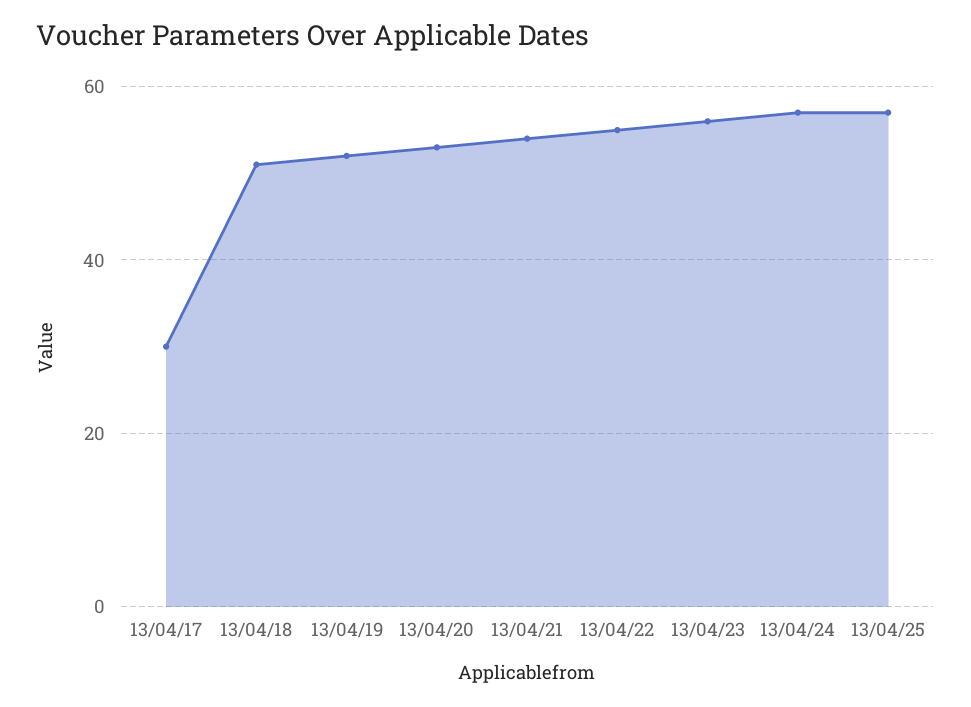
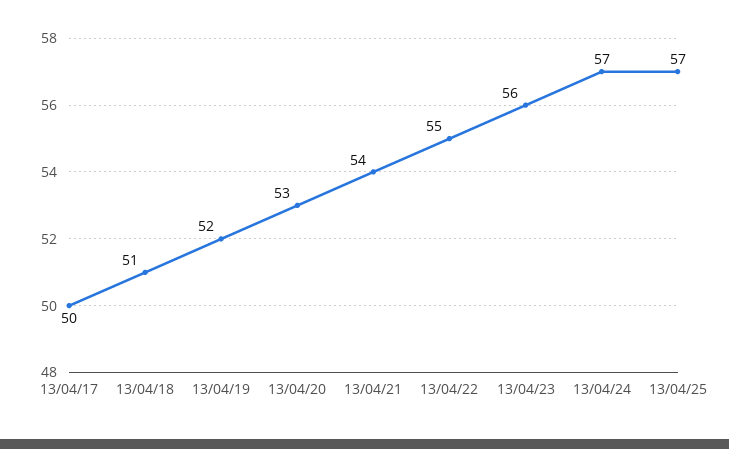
  {
-   "13/04/17": 30,
+   "13/04/17": 50,
    "13/04/18": 51,
    "13/04/19": 52,
    "13/04/20": 53,
    "13/04/21": 54,
    "13/04/22": 55,
    "13/04/23": 56,
    "13/04/24": 57,
    "13/04/25": 57
  }

